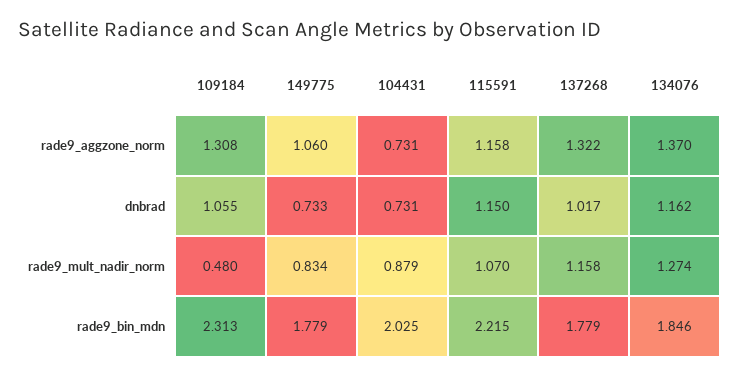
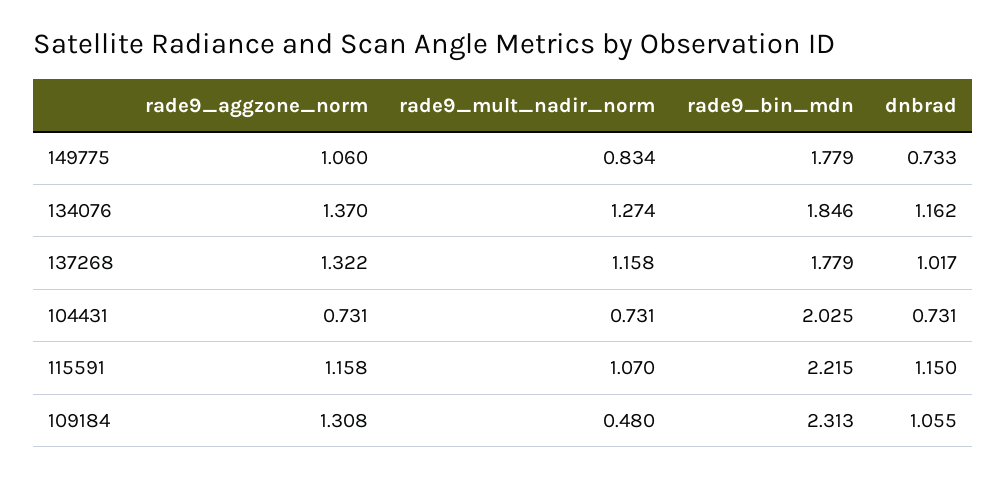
  {
    "109184": {
      "rade9_aggzone_norm": 1.308,
      "dnbrad": 1.055,
      "rade9_mult_nadir_norm": 0.48,
      "rade9_bin_mdn": 2.313
    },
    "149775": {
      "rade9_aggzone_norm": 1.06,
      "dnbrad": 0.733,
      "rade9_mult_nadir_norm": 0.834,
      "rade9_bin_mdn": 1.779
    },
    "104431": {
      "rade9_aggzone_norm": 0.731,
      "dnbrad": 0.731,
-     "rade9_mult_nadir_norm": 0.879,
+     "rade9_mult_nadir_norm": 0.731,
      "rade9_bin_mdn": 2.025
    },
    "115591": {
      "rade9_aggzone_norm": 1.158,
      "dnbrad": 1.15,
      "rade9_mult_nadir_norm": 1.07,
      "rade9_bin_mdn": 2.215
    },
    "137268": {
      "rade9_aggzone_norm": 1.322,
      "dnbrad": 1.017,
      "rade9_mult_nadir_norm": 1.158,
      "rade9_bin_mdn": 1.779
    },
    "134076": {
      "rade9_aggzone_norm": 1.37,
      "dnbrad": 1.162,
      "rade9_mult_nadir_norm": 1.274,
      "rade9_bin_mdn": 1.846
    }
  }

